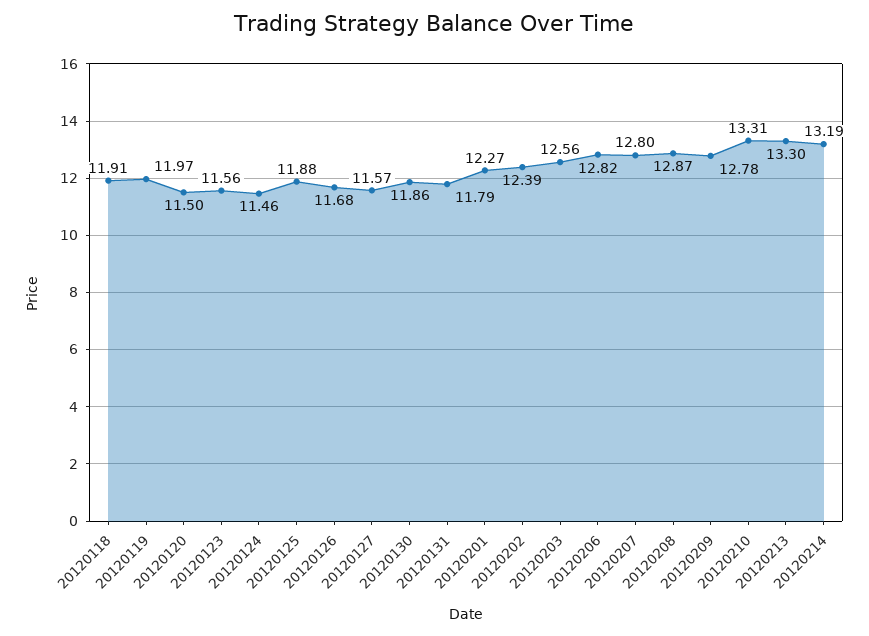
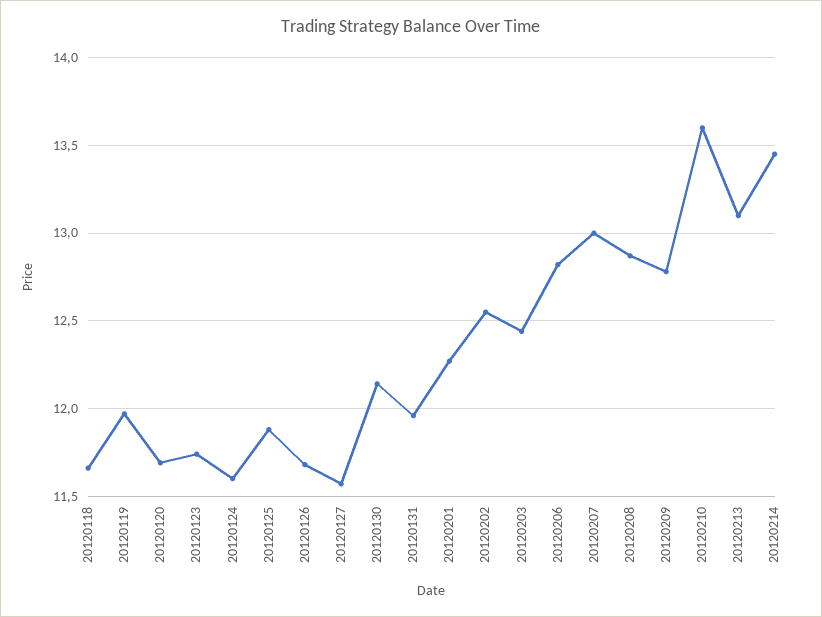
  {
-   "20120118": 11.91,
+   "20120118": 11.65,
    "20120119": 11.97,
-   "20120120": 11.5,
+   "20120120": 11.7,
-   "20120123": 11.56,
+   "20120123": 11.75,
-   "20120124": 11.46,
+   "20120124": 11.6,
    "20120125": 11.88,
    "20120126": 11.68,
    "20120127": 11.57,
-   "20120130": 11.86,
+   "20120130": 12.15,
-   "20120131": 11.79,
+   "20120131": 11.95,
    "20120201": 12.27,
-   "20120202": 12.39,
+   "20120202": 12.55,
-   "20120203": 12.56,
+   "20120203": 12.45,
    "20120206": 12.82,
-   "20120207": 12.8,
+   "20120207": 13,
    "20120208": 12.87,
    "20120209": 12.78,
-   "20120210": 13.31,
+   "20120210": 13.6,
-   "20120213": 13.3,
+   "20120213": 13.1,
-   "20120214": 13.19
+   "20120214": 13.45
  }

